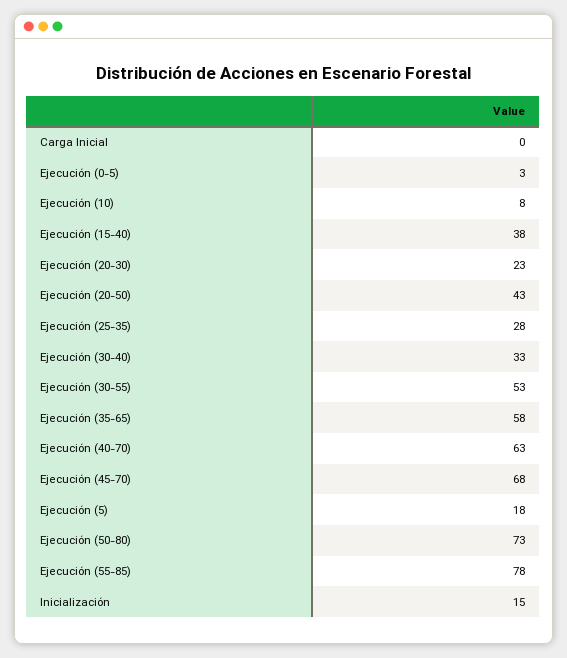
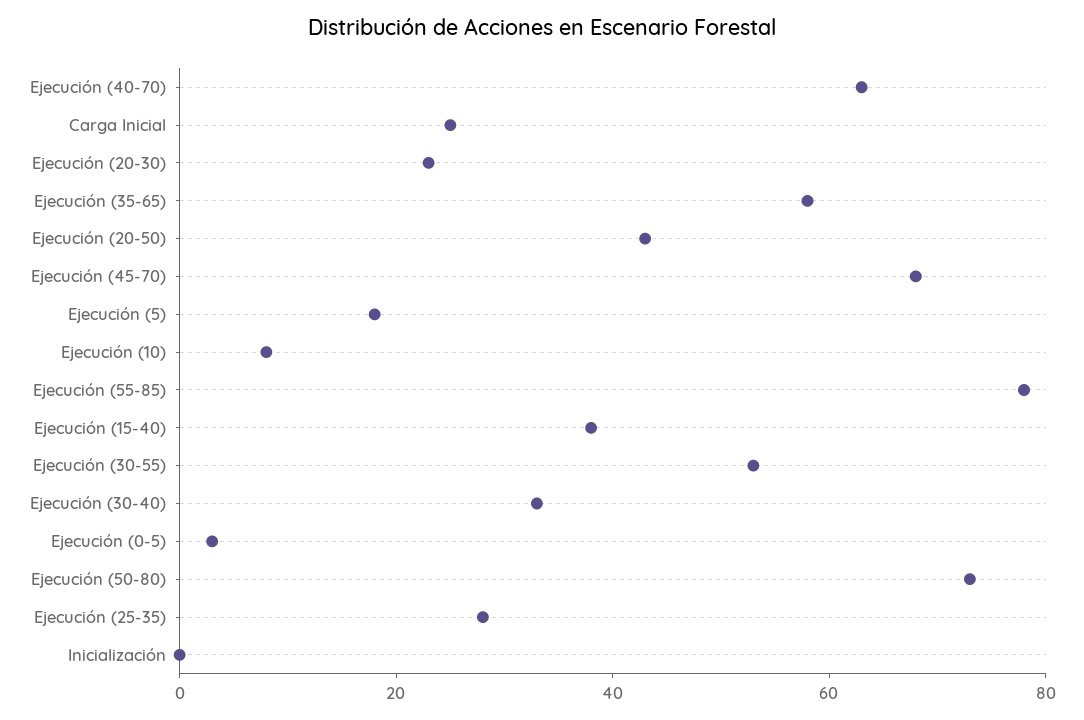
  {
-   "Carga Inicial": 0,
+   "Carga Inicial": 25,
    "Ejecución (0-5)": 3,
    "Ejecución (10)": 8,
    "Ejecución (15-40)": 38,
    "Ejecución (20-30)": 23,
    "Ejecución (20-50)": 43,
    "Ejecución (25-35)": 28,
    "Ejecución (30-40)": 33,
    "Ejecución (30-55)": 53,
    "Ejecución (35-65)": 58,
    "Ejecución (40-70)": 63,
    "Ejecución (45-70)": 68,
    "Ejecución (5)": 18,
    "Ejecución (50-80)": 73,
    "Ejecución (55-85)": 78,
-   "Inicialización": 15
+   "Inicialización": 0
  }

